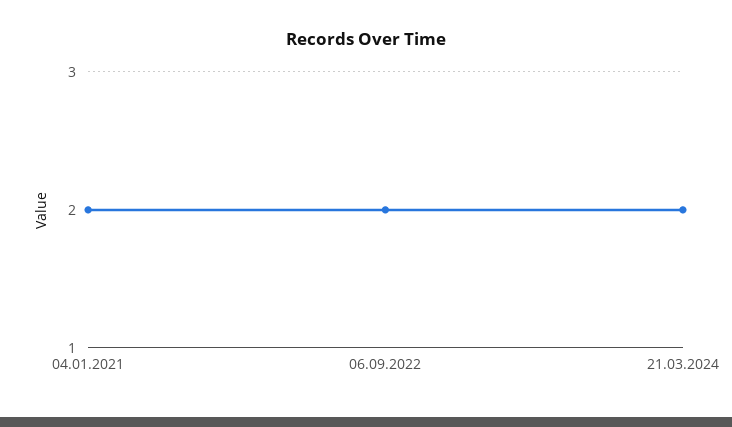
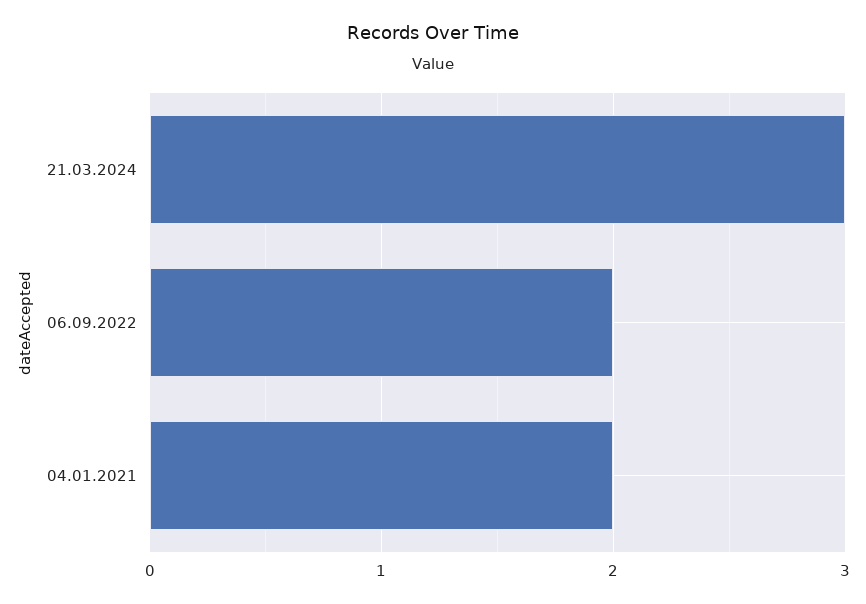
  {
    "04.01.2021": 2,
    "06.09.2022": 2,
-   "21.03.2024": 2
+   "21.03.2024": 3
  }

